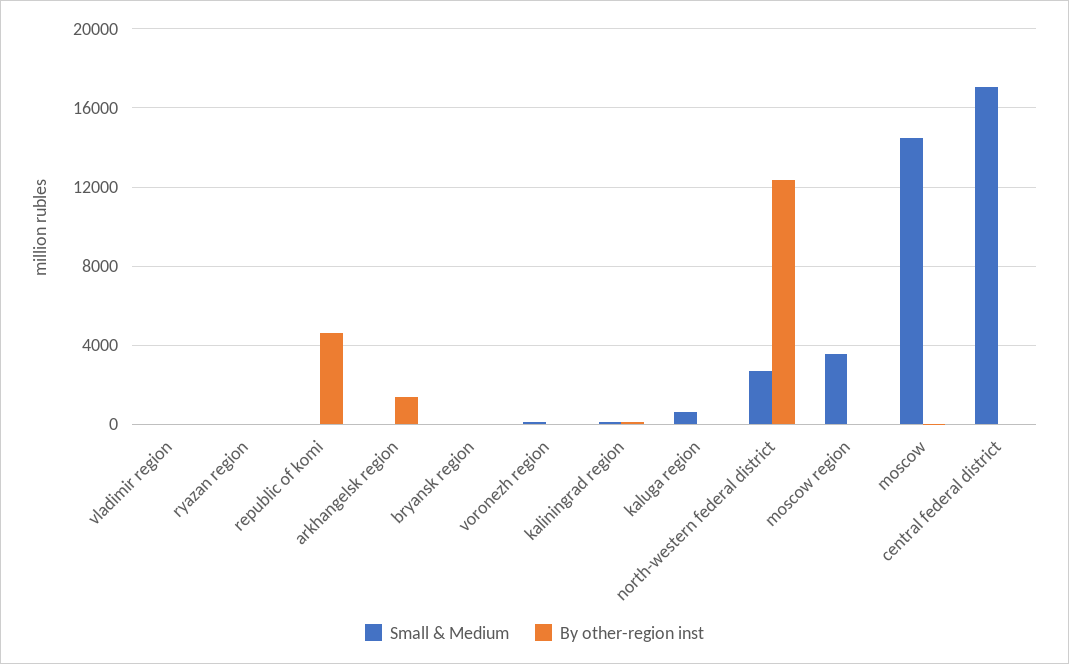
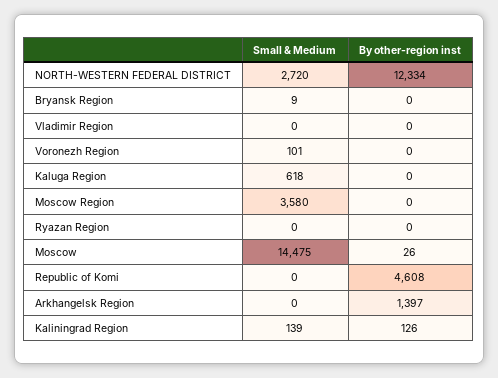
  {
    "Small & Medium": {
      "vladimir region": 0,
      "ryazan region": 0,
      "republic of komi": 0,
      "arkhangelsk region": 0,
      "bryansk region": 9,
      "voronezh region": 101,
      "kaliningrad region": 139,
      "kaluga region": 618,
      "north-western federal district": 2720,
      "moscow region": 3580,
-     "moscow": 14475,
+     "moscow": 14475
-     "central federal district": 17000
    },
    "By other-region inst": {
      "vladimir region": 0,
      "ryazan region": 0,
      "republic of komi": 4608,
      "arkhangelsk region": 1397,
      "bryansk region": 0,
      "voronezh region": 0,
      "kaliningrad region": 126,
      "kaluga region": 0,
      "north-western federal district": 12334,
      "moscow region": 0,
-     "moscow": 26,
+     "moscow": 26
-     "central federal district": 0
    }
  }

